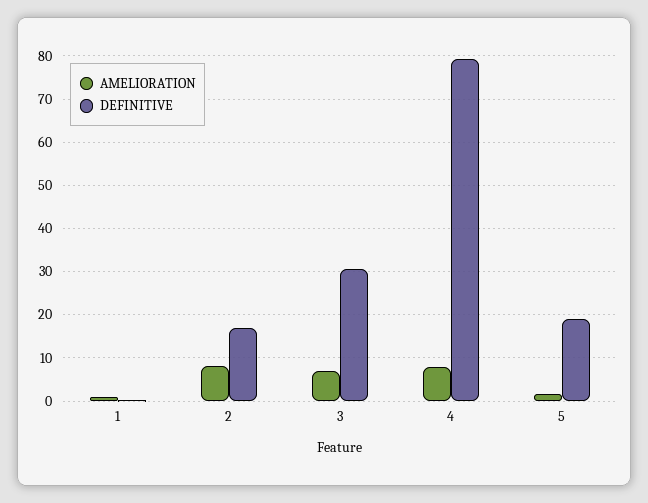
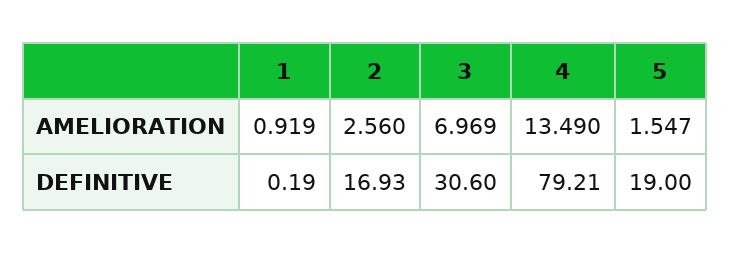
  {
    "AMELIORATION": {
      "1": 0.919,
-     "2": 8,
+     "2": 2.56,
      "3": 6.969,
-     "4": 8,
+     "4": 13.49,
      "5": 1.547
    },
    "DEFINITIVE": {
      "1": 0.19,
      "2": 16.93,
      "3": 30.6,
      "4": 79.21,
      "5": 19
    }
  }

